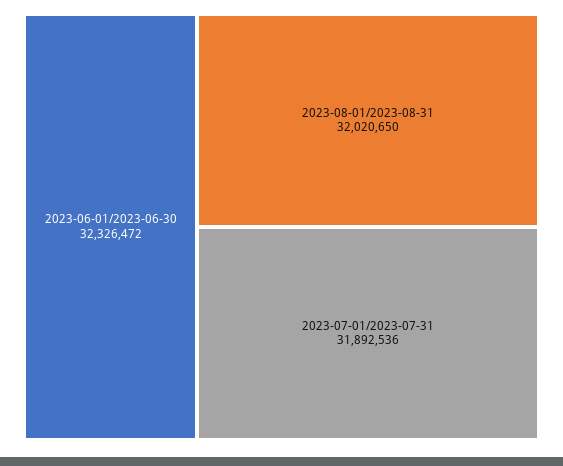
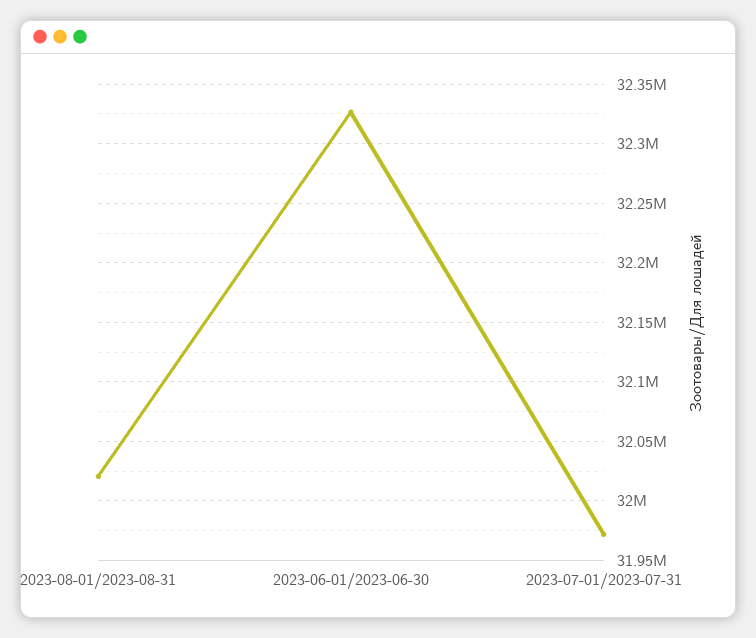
  {
    "2023-06-01/2023-06-30": 32326472,
    "2023-08-01/2023-08-31": 32020650,
-   "2023-07-01/2023-07-31": 31892536
+   "2023-07-01/2023-07-31": 31970000
  }

